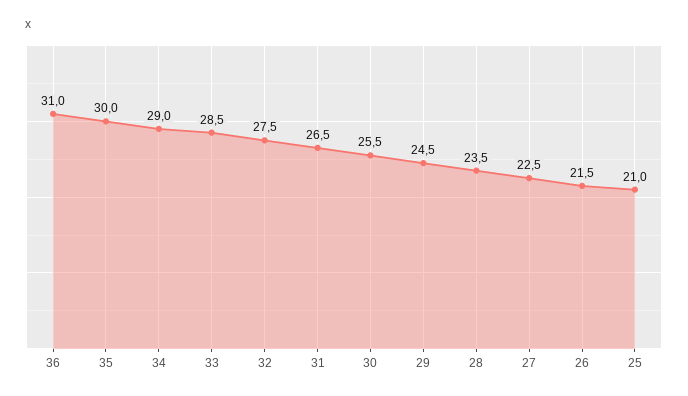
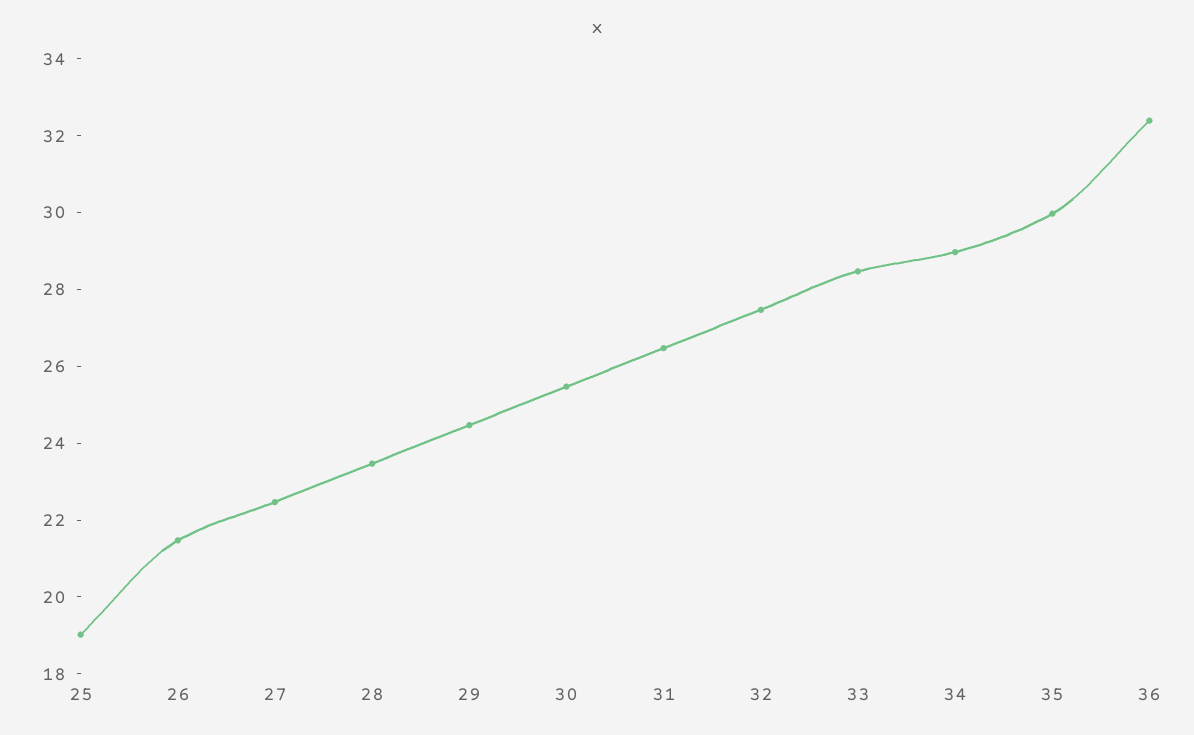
  {
-   "36": 31,
+   "36": 32.5,
    "35": 30,
    "34": 29,
    "33": 28.5,
    "32": 27.5,
    "31": 26.5,
    "30": 25.5,
    "29": 24.5,
    "28": 23.5,
    "27": 22.5,
    "26": 21.5,
-   "25": 21
+   "25": 19
  }

